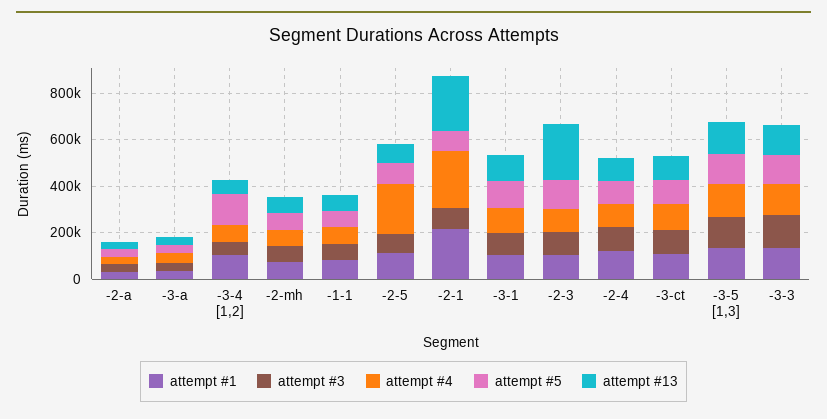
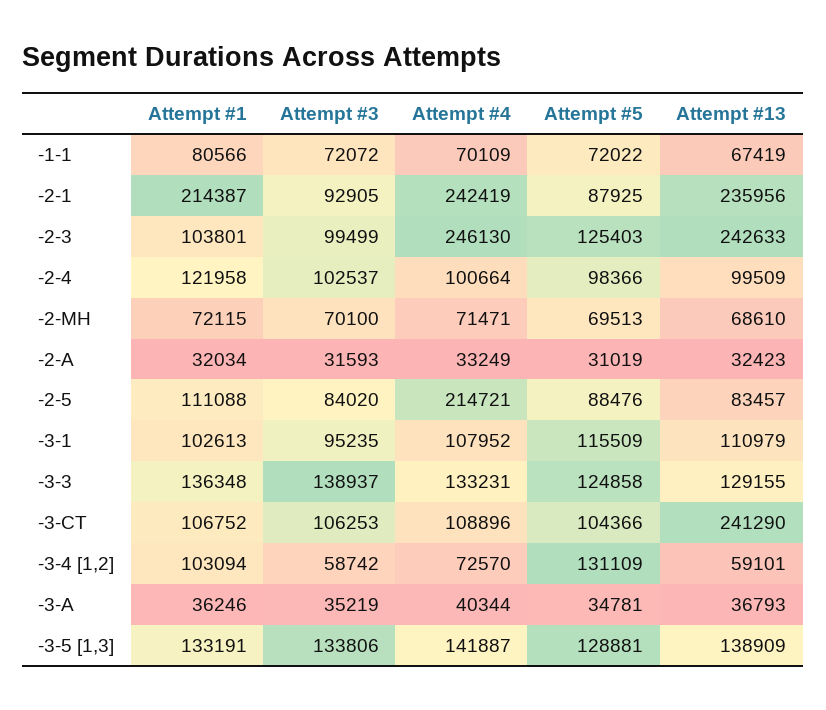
  {
    "attempt #1": {
      "-2-a": 32034,
      "-3-a": 36246,
      "-3-4 [1,2]": 103094,
      "-2-mh": 72115,
      "-1-1": 80566,
      "-2-5": 111088,
      "-2-1": 214387,
      "-3-1": 102613,
      "-2-3": 103801,
      "-2-4": 121958,
      "-3-ct": 106752,
      "-3-5 [1,3]": 133191,
      "-3-3": 136348
    },
    "attempt #3": {
      "-2-a": 31593,
      "-3-a": 35219,
      "-3-4 [1,2]": 58742,
      "-2-mh": 70100,
      "-1-1": 72072,
      "-2-5": 84020,
      "-2-1": 92905,
      "-3-1": 95235,
      "-2-3": 99499,
      "-2-4": 102537,
      "-3-ct": 106253,
      "-3-5 [1,3]": 133806,
      "-3-3": 138937
    },
    "attempt #4": {
      "-2-a": 33249,
      "-3-a": 40344,
      "-3-4 [1,2]": 72570,
      "-2-mh": 71471,
      "-1-1": 70109,
      "-2-5": 214721,
      "-2-1": 242419,
      "-3-1": 107952,
-     "-2-3": 100000,
+     "-2-3": 246130,
      "-2-4": 100664,
      "-3-ct": 108896,
      "-3-5 [1,3]": 141887,
      "-3-3": 133231
    },
    "attempt #5": {
      "-2-a": 31019,
      "-3-a": 34781,
      "-3-4 [1,2]": 131109,
      "-2-mh": 69513,
      "-1-1": 72022,
      "-2-5": 88476,
      "-2-1": 87925,
      "-3-1": 115509,
      "-2-3": 125403,
      "-2-4": 98366,
      "-3-ct": 104366,
      "-3-5 [1,3]": 128881,
      "-3-3": 124858
    },
    "attempt #13": {
      "-2-a": 32423,
      "-3-a": 36793,
      "-3-4 [1,2]": 59101,
      "-2-mh": 68610,
      "-1-1": 67419,
      "-2-5": 83457,
      "-2-1": 235956,
      "-3-1": 110979,
      "-2-3": 242633,
      "-2-4": 99509,
-     "-3-ct": 100000,
+     "-3-ct": 241290,
      "-3-5 [1,3]": 138909,
      "-3-3": 129155
    }
  }

